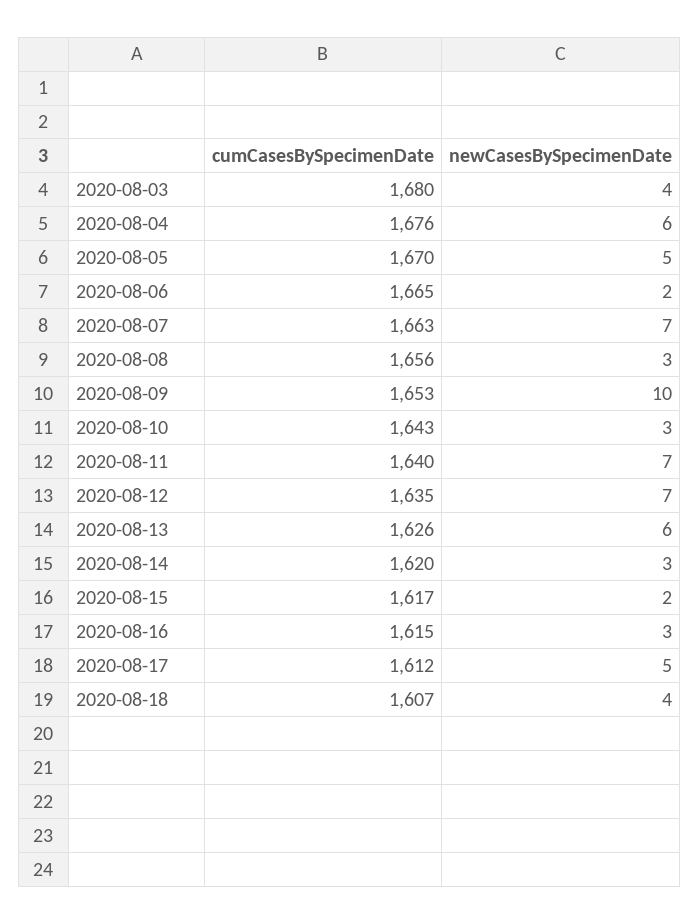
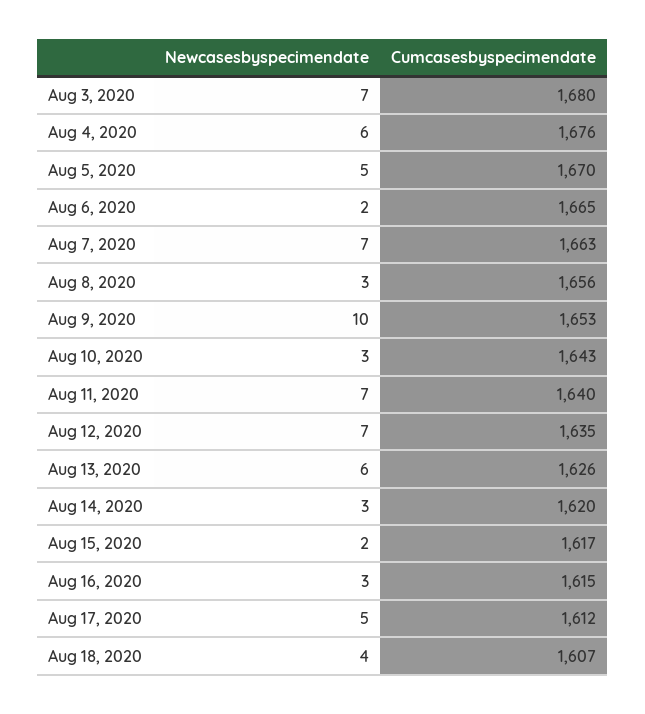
  {
    "cumCasesBySpecimenDate": {
      "2020-08-03": 1680,
      "2020-08-04": 1676,
      "2020-08-05": 1670,
      "2020-08-06": 1665,
      "2020-08-07": 1663,
      "2020-08-08": 1656,
      "2020-08-09": 1653,
      "2020-08-10": 1643,
      "2020-08-11": 1640,
      "2020-08-12": 1635,
      "2020-08-13": 1626,
      "2020-08-14": 1620,
      "2020-08-15": 1617,
      "2020-08-16": 1615,
      "2020-08-17": 1612,
      "2020-08-18": 1607
    },
    "newCasesBySpecimenDate": {
-     "2020-08-03": 4,
+     "2020-08-03": 7,
      "2020-08-04": 6,
      "2020-08-05": 5,
      "2020-08-06": 2,
      "2020-08-07": 7,
      "2020-08-08": 3,
      "2020-08-09": 10,
      "2020-08-10": 3,
      "2020-08-11": 7,
      "2020-08-12": 7,
      "2020-08-13": 6,
      "2020-08-14": 3,
      "2020-08-15": 2,
      "2020-08-16": 3,
      "2020-08-17": 5,
      "2020-08-18": 4
    }
  }

